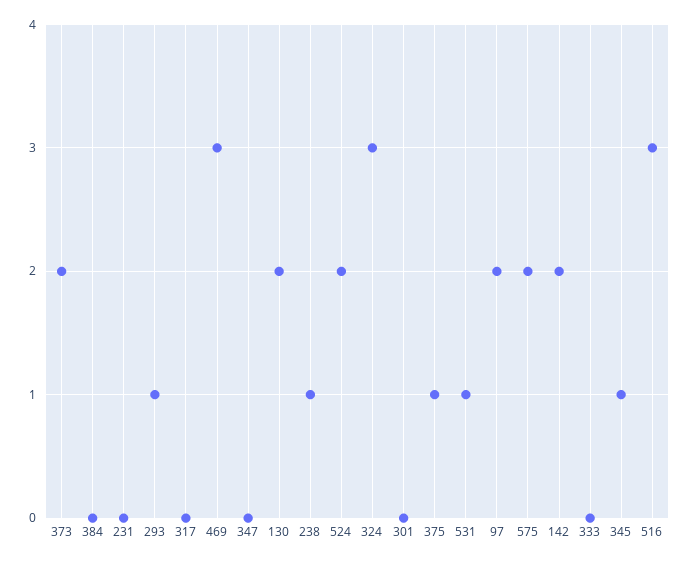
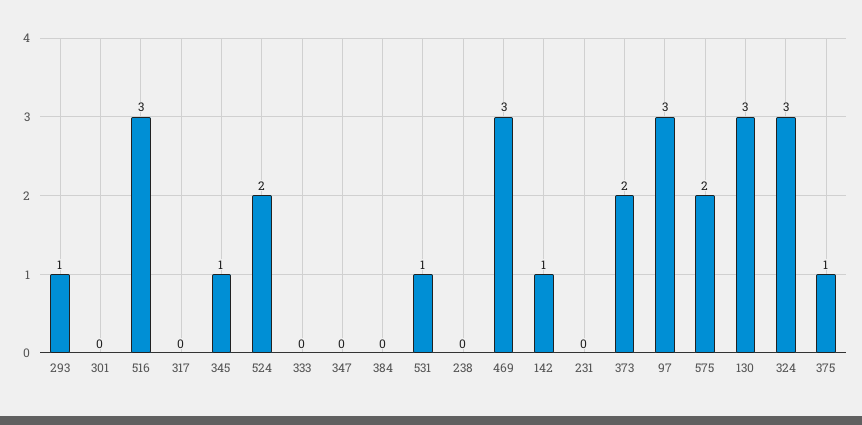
  {
    "373": 2,
    "384": 0,
    "231": 0,
    "293": 1,
    "317": 0,
    "469": 3,
    "347": 0,
-   "130": 2,
+   "130": 3,
-   "238": 1,
+   "238": 0,
    "524": 2,
    "324": 3,
    "301": 0,
    "375": 1,
    "531": 1,
-   "97": 2,
+   "97": 3,
    "575": 2,
-   "142": 2,
+   "142": 1,
    "333": 0,
    "345": 1,
    "516": 3
  }

